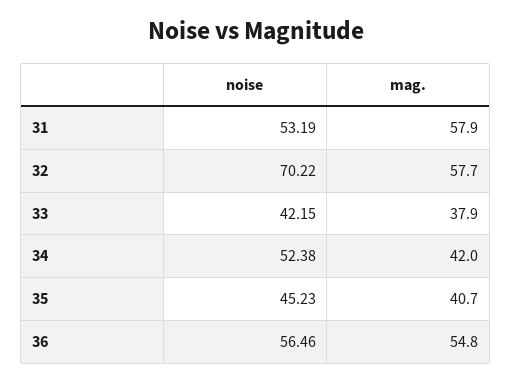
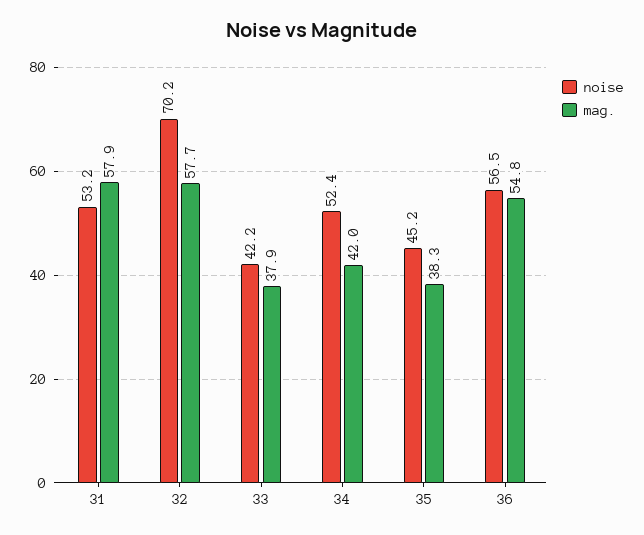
  {
    "noise": {
      "31": 53.19,
      "32": 70.22,
      "33": 42.15,
      "34": 52.38,
      "35": 45.23,
      "36": 56.46
    },
    "mag.": {
      "31": 57.9,
      "32": 57.7,
      "33": 37.9,
      "34": 42,
-     "35": 40.7,
+     "35": 38.3,
      "36": 54.8
    }
  }

